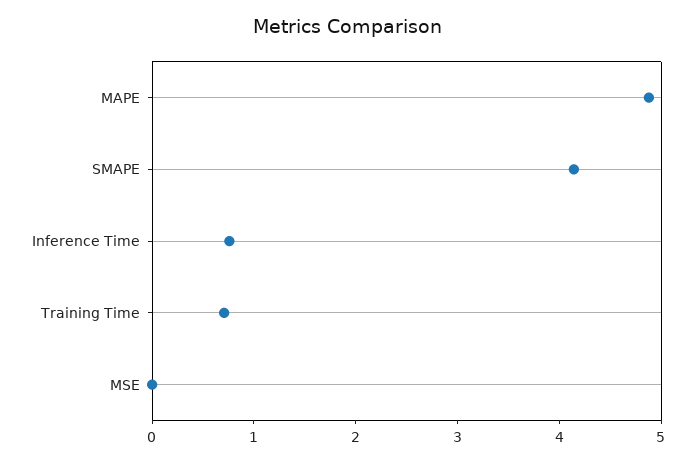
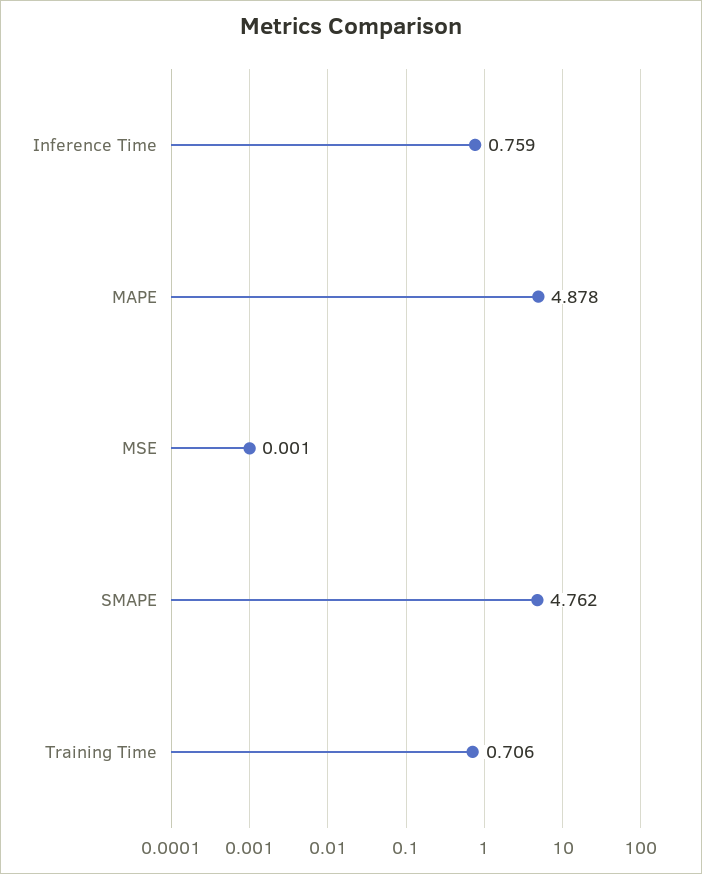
  {
    "MAPE": 4.878,
-   "SMAPE": 4.2,
+   "SMAPE": 4.762,
    "Inference Time": 0.759,
    "Training Time": 0.706,
    "MSE": 0.001
  }

